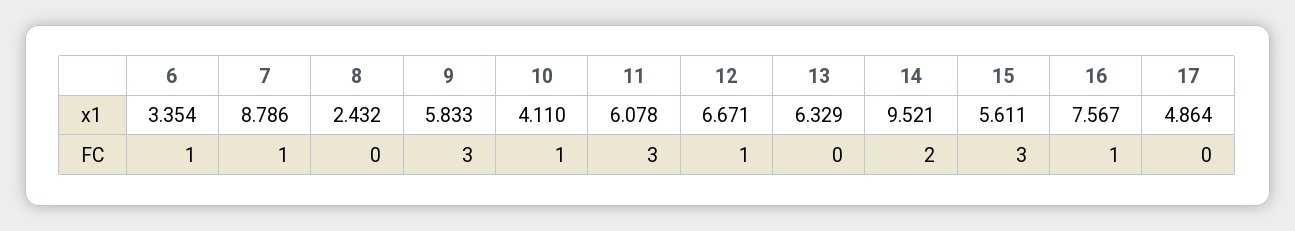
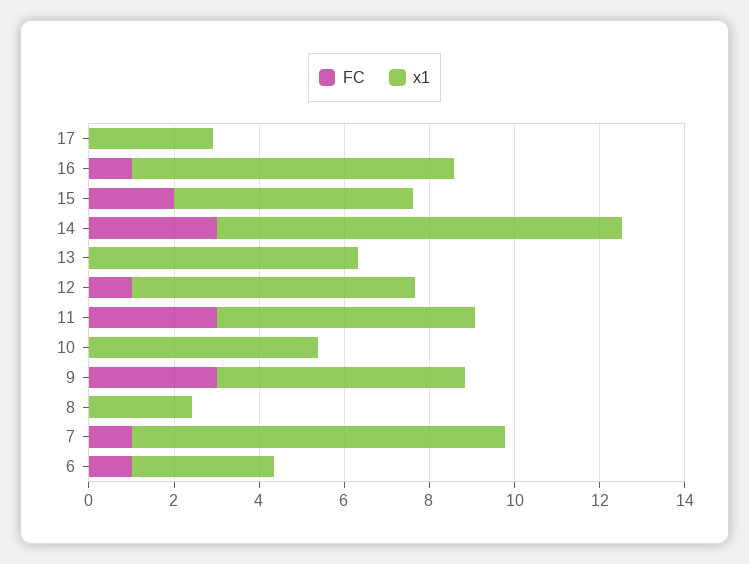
  {
    "x1": {
      "6": 3.354,
      "7": 8.786,
      "8": 2.432,
      "9": 5.833,
-     "10": 4.11,
+     "10": 5.5,
      "11": 6.078,
      "12": 6.671,
      "13": 6.329,
      "14": 9.521,
      "15": 5.611,
      "16": 7.567,
-     "17": 4.864
+     "17": 3
    },
    "FC": {
      "6": 1,
      "7": 1,
      "8": 0,
      "9": 3,
-     "10": 1,
+     "10": 0,
      "11": 3,
      "12": 1,
      "13": 0,
-     "14": 2,
+     "14": 3,
-     "15": 3,
+     "15": 2,
      "16": 1,
      "17": 0
    }
  }

